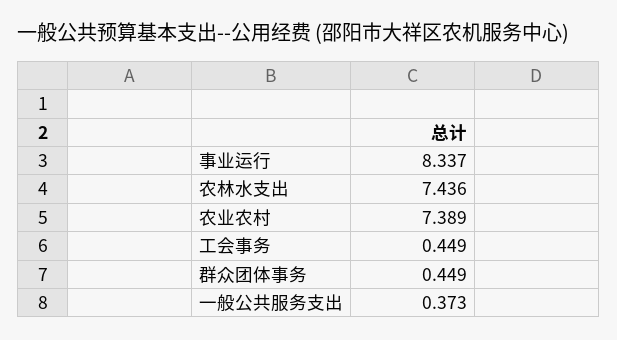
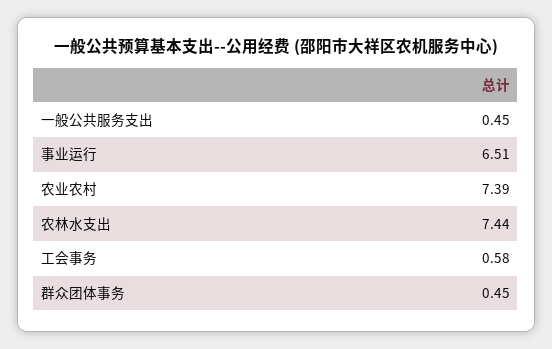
  {
-   "事业运行": 8.337,
+   "事业运行": 6.51,
    "农林水支出": 7.436,
    "农业农村": 7.389,
-   "工会事务": 0.449,
+   "工会事务": 0.58,
    "群众团体事务": 0.449,
-   "一般公共服务支出": 0.373
+   "一般公共服务支出": 0.45
  }

